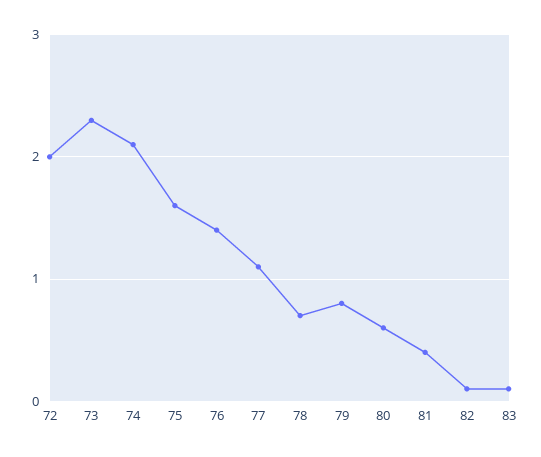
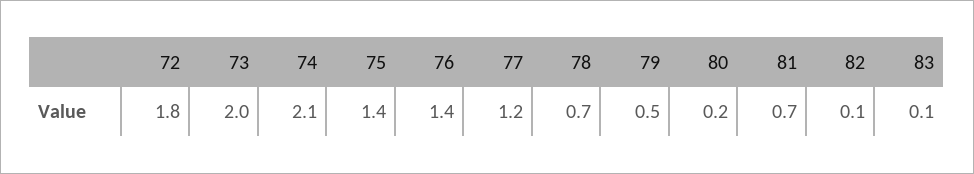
  {
-   "72": 2,
+   "72": 1.8,
-   "73": 2.3,
+   "73": 2,
    "74": 2.1,
-   "75": 1.6,
+   "75": 1.4,
    "76": 1.4,
-   "77": 1.1,
+   "77": 1.2,
    "78": 0.7,
-   "79": 0.8,
+   "79": 0.5,
-   "80": 0.6,
+   "80": 0.2,
-   "81": 0.4,
+   "81": 0.7,
    "82": 0.1,
    "83": 0.1
  }

